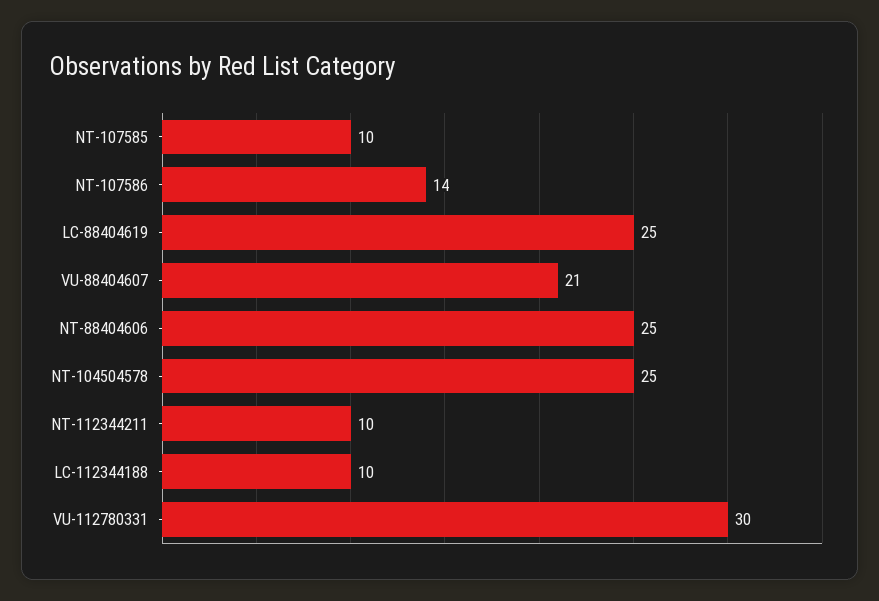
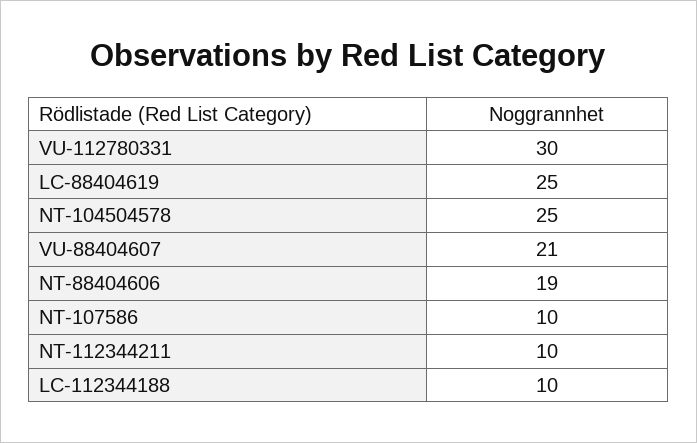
  {
-   "NT-107585": 10,
-   "NT-107586": 14,
+   "NT-107586": 10,
    "LC-88404619": 25,
    "VU-88404607": 21,
-   "NT-88404606": 25,
+   "NT-88404606": 19,
    "NT-104504578": 25,
    "NT-112344211": 10,
    "LC-112344188": 10,
    "VU-112780331": 30
  }

